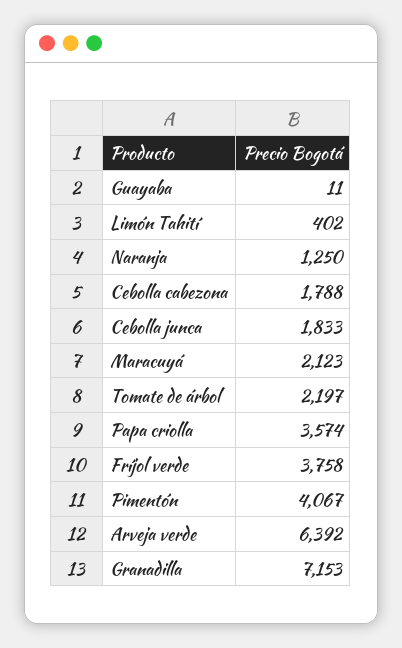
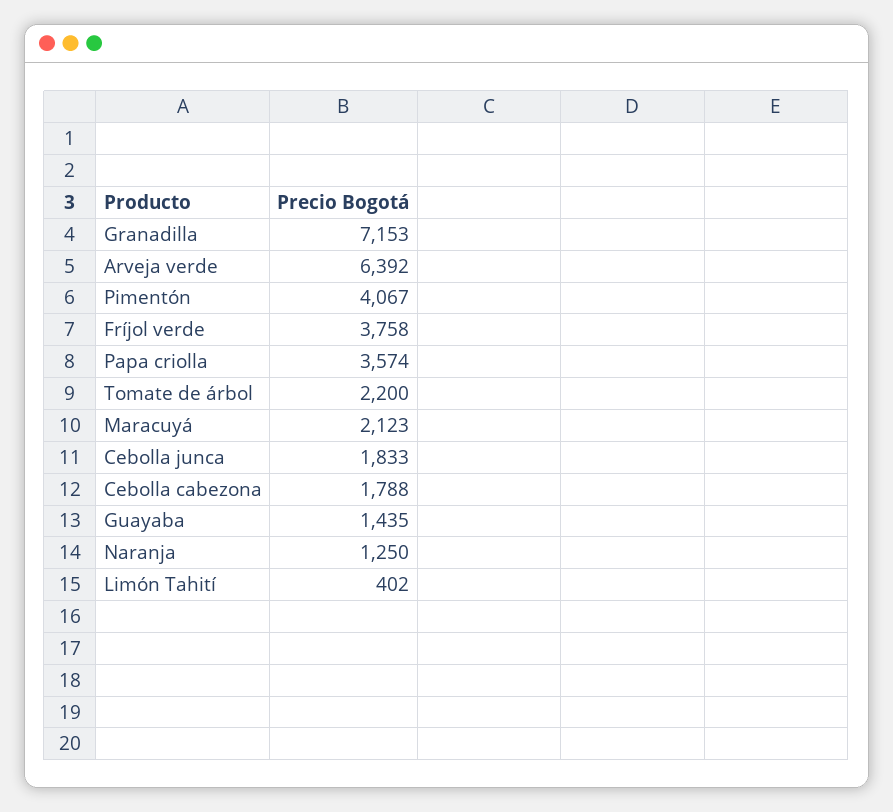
  {
-   "Guayaba": 11,
+   "Guayaba": 1435,
    "Limón Tahití": 402,
    "Naranja": 1250,
    "Cebolla cabezona": 1788,
    "Cebolla junca": 1833,
    "Maracuyá": 2123,
-   "Tomate de árbol": 2197,
+   "Tomate de árbol": 2200,
    "Papa criolla": 3574,
    "Fríjol verde": 3758,
    "Pimentón": 4067,
    "Arveja verde": 6392,
    "Granadilla": 7153
  }

